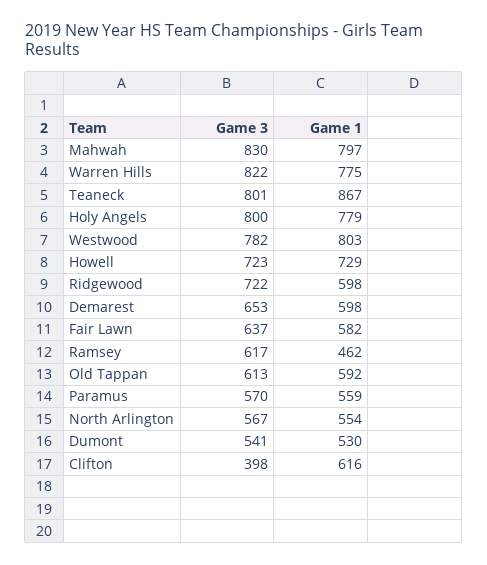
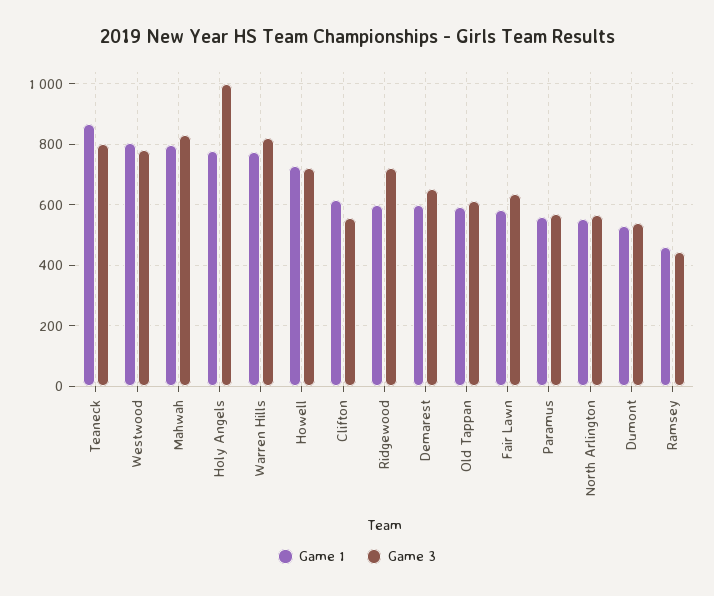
  {
    "Game 3": {
      "Mahwah": 830,
      "Warren Hills": 822,
      "Teaneck": 801,
-     "Holy Angels": 800,
+     "Holy Angels": 1000,
      "Westwood": 782,
      "Howell": 723,
      "Ridgewood": 722,
      "Demarest": 653,
      "Fair Lawn": 637,
-     "Ramsey": 617,
+     "Ramsey": 440,
      "Old Tappan": 613,
      "Paramus": 570,
      "North Arlington": 567,
      "Dumont": 541,
-     "Clifton": 398
+     "Clifton": 560
    },
    "Game 1": {
      "Mahwah": 797,
      "Warren Hills": 775,
      "Teaneck": 867,
      "Holy Angels": 779,
      "Westwood": 803,
      "Howell": 729,
      "Ridgewood": 598,
      "Demarest": 598,
      "Fair Lawn": 582,
      "Ramsey": 462,
      "Old Tappan": 592,
      "Paramus": 559,
      "North Arlington": 554,
      "Dumont": 530,
      "Clifton": 616
    }
  }

